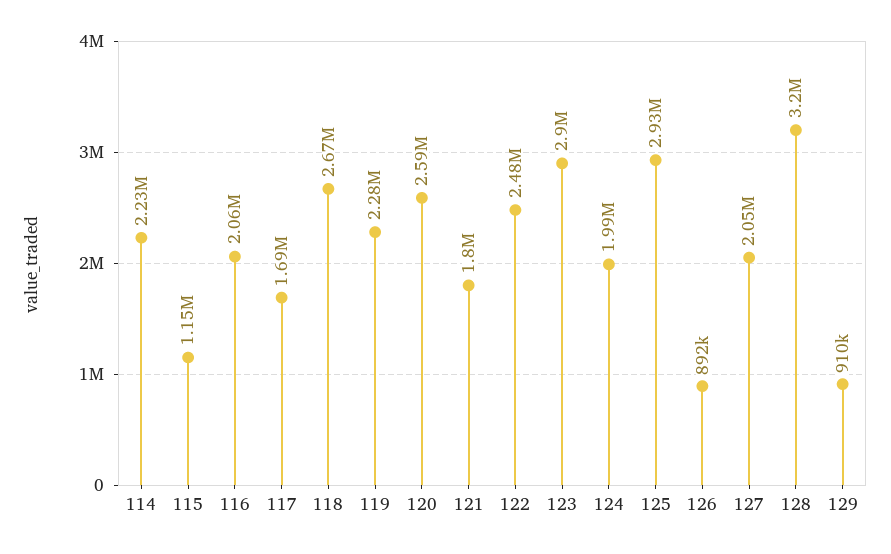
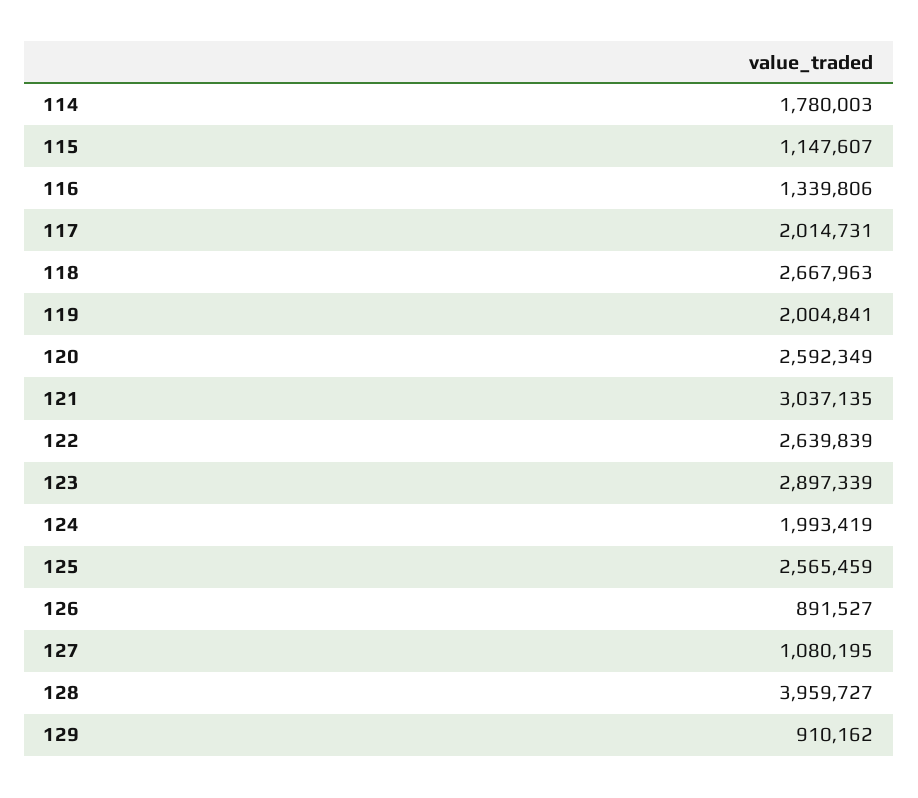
  {
-   "114": 2230000,
+   "114": 1780003,
    "115": 1147607,
-   "116": 2060000,
+   "116": 1339806,
-   "117": 1690000,
+   "117": 2014731,
    "118": 2667963,
-   "119": 2280000,
+   "119": 2004841,
    "120": 2592349,
-   "121": 1800000,
+   "121": 3037135,
-   "122": 2480000,
+   "122": 2639839,
    "123": 2897339,
    "124": 1993419,
-   "125": 2930000,
+   "125": 2565459,
    "126": 891527,
-   "127": 2050000,
+   "127": 1080195,
-   "128": 3200000,
+   "128": 3959727,
    "129": 910162
  }

